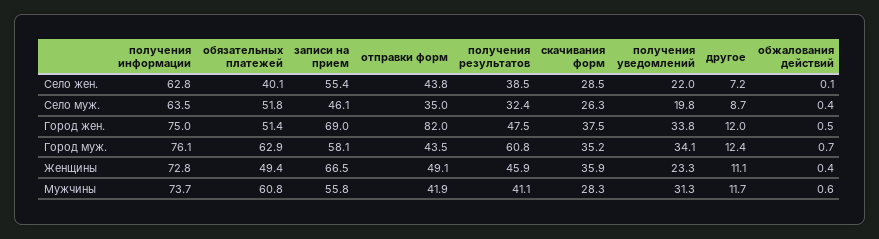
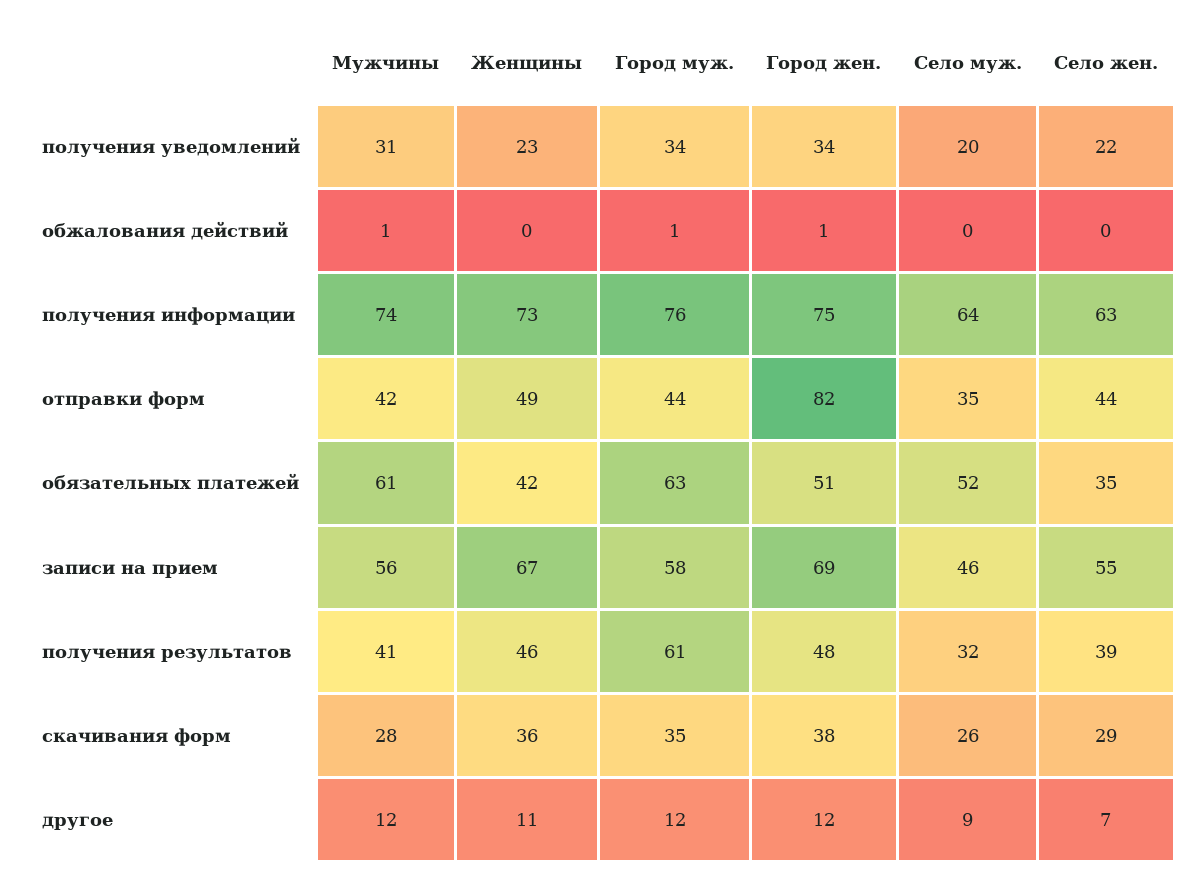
  {
    "получения информации": {
      "Село жен.": 62.8,
      "Село муж.": 63.5,
      "Город жен.": 75,
      "Город муж.": 76.1,
      "Женщины": 72.8,
      "Мужчины": 73.7
    },
    "обязательных платежей": {
-     "Село жен.": 40.1,
+     "Село жен.": 35,
      "Село муж.": 51.8,
      "Город жен.": 51.4,
      "Город муж.": 62.9,
-     "Женщины": 49.4,
+     "Женщины": 42,
      "Мужчины": 60.8
    },
    "записи на прием": {
      "Село жен.": 55.4,
      "Село муж.": 46.1,
      "Город жен.": 69,
      "Город муж.": 58.1,
      "Женщины": 66.5,
      "Мужчины": 55.8
    },
    "отправки форм": {
      "Село жен.": 43.8,
      "Село муж.": 35,
      "Город жен.": 82,
      "Город муж.": 43.5,
      "Женщины": 49.1,
      "Мужчины": 41.9
    },
    "получения результатов": {
      "Село жен.": 38.5,
      "Село муж.": 32.4,
      "Город жен.": 47.5,
      "Город муж.": 60.8,
      "Женщины": 45.9,
      "Мужчины": 41.1
    },
    "скачивания форм": {
      "Село жен.": 28.5,
      "Село муж.": 26.3,
      "Город жен.": 37.5,
      "Город муж.": 35.2,
      "Женщины": 35.9,
      "Мужчины": 28.3
    },
    "получения уведомлений": {
      "Село жен.": 22,
      "Село муж.": 19.8,
      "Город жен.": 33.8,
      "Город муж.": 34.1,
      "Женщины": 23.3,
      "Мужчины": 31.3
    },
    "другое": {
      "Село жен.": 7.2,
      "Село муж.": 8.7,
      "Город жен.": 12,
      "Город муж.": 12.4,
      "Женщины": 11.1,
      "Мужчины": 11.7
    },
    "обжалования действий": {
      "Село жен.": 0.1,
      "Село муж.": 0.4,
      "Город жен.": 0.5,
      "Город муж.": 0.7,
      "Женщины": 0.4,
      "Мужчины": 0.6
    }
  }

